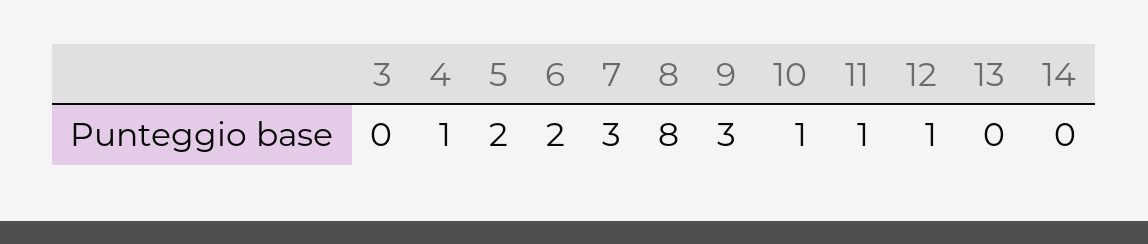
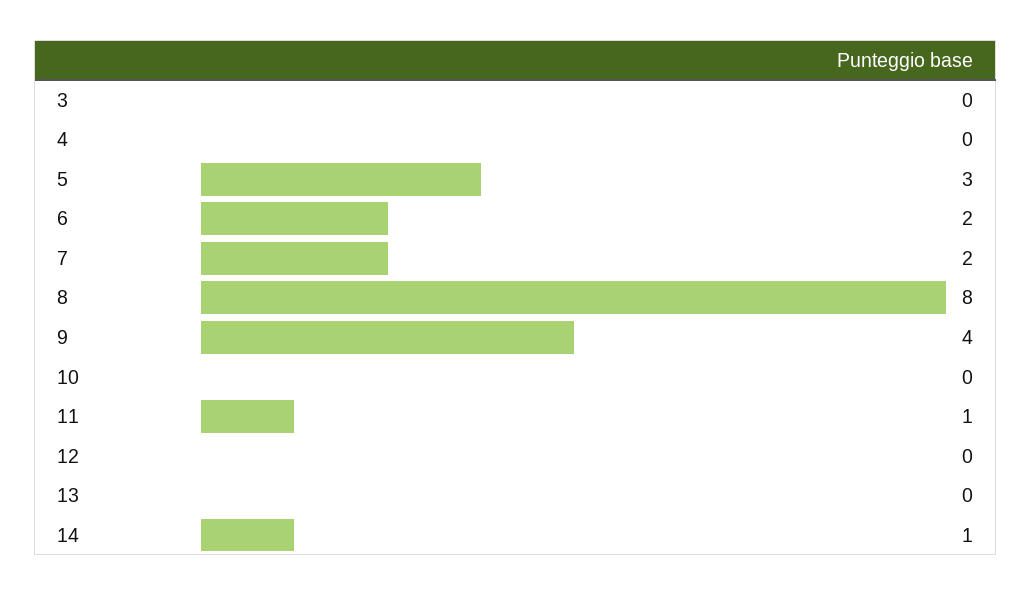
  {
    "3": 0,
-   "4": 1,
+   "4": 0,
-   "5": 2,
+   "5": 3,
    "6": 2,
-   "7": 3,
+   "7": 2,
    "8": 8,
-   "9": 3,
+   "9": 4,
-   "10": 1,
+   "10": 0,
    "11": 1,
-   "12": 1,
+   "12": 0,
    "13": 0,
-   "14": 0
+   "14": 1
  }

